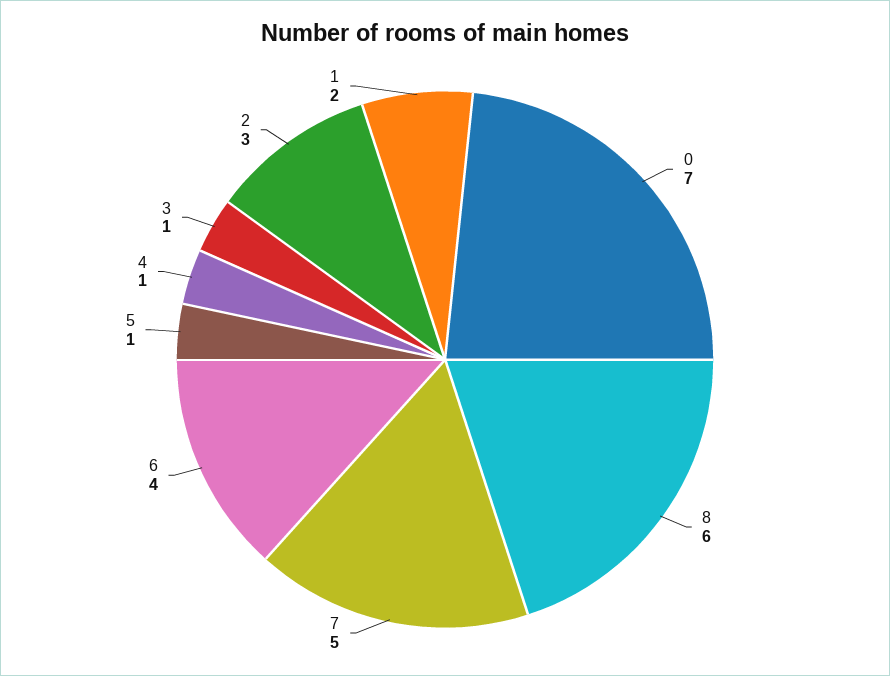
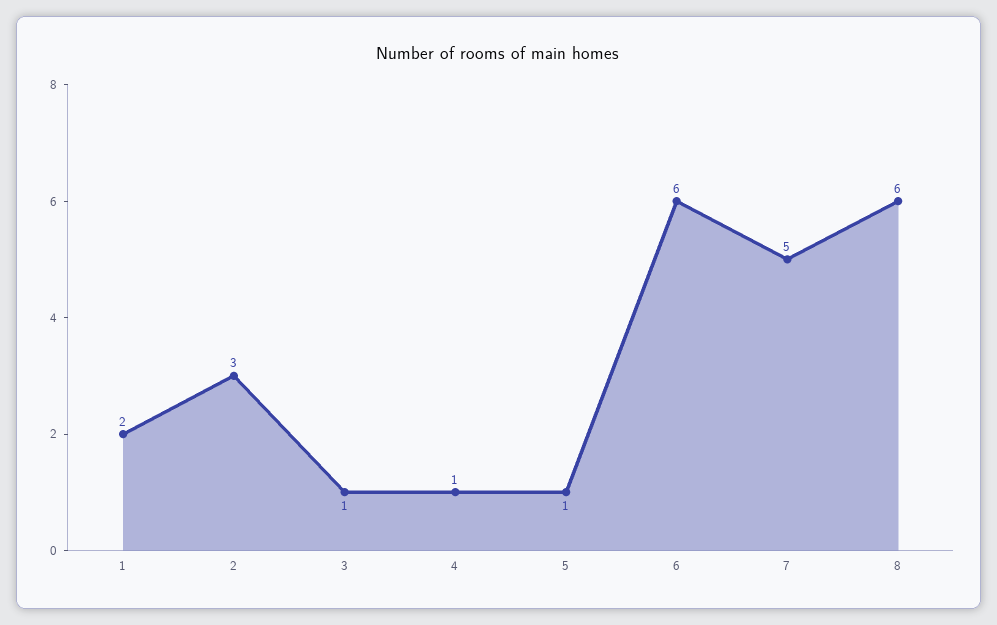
  {
-   "0": 7,
    "8": 6,
    "7": 5,
-   "6": 4,
+   "6": 6,
    "5": 1,
    "4": 1,
    "3": 1,
    "2": 3,
    "1": 2
  }

